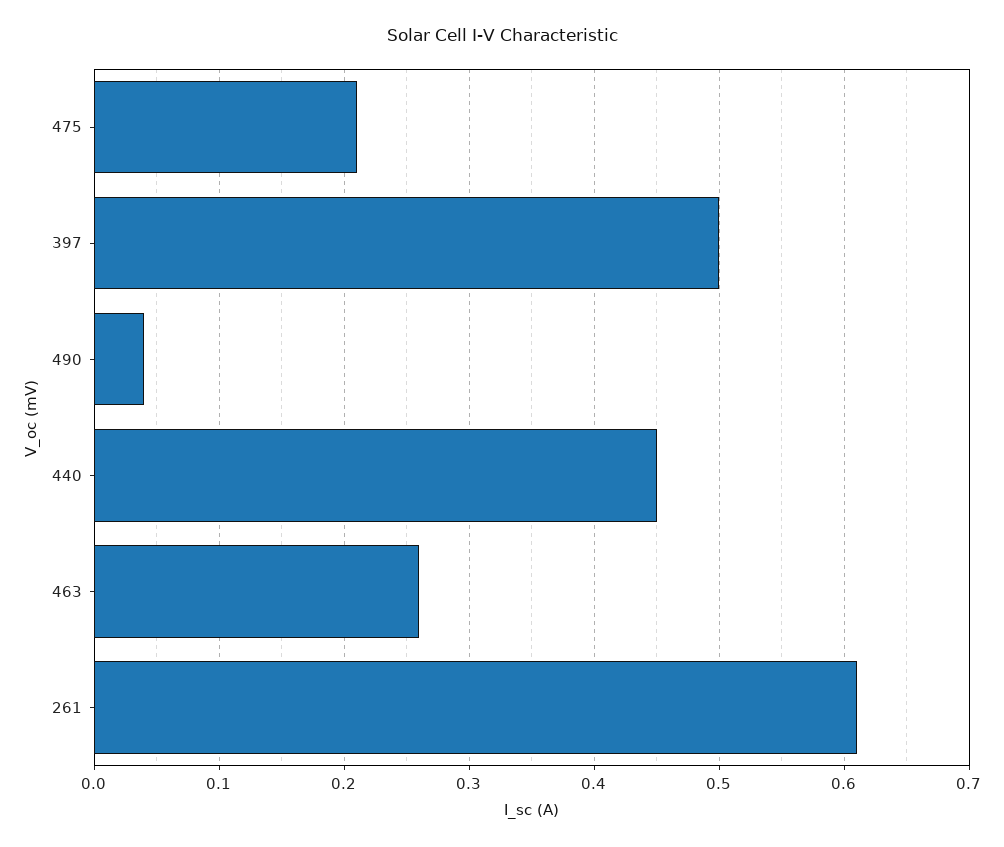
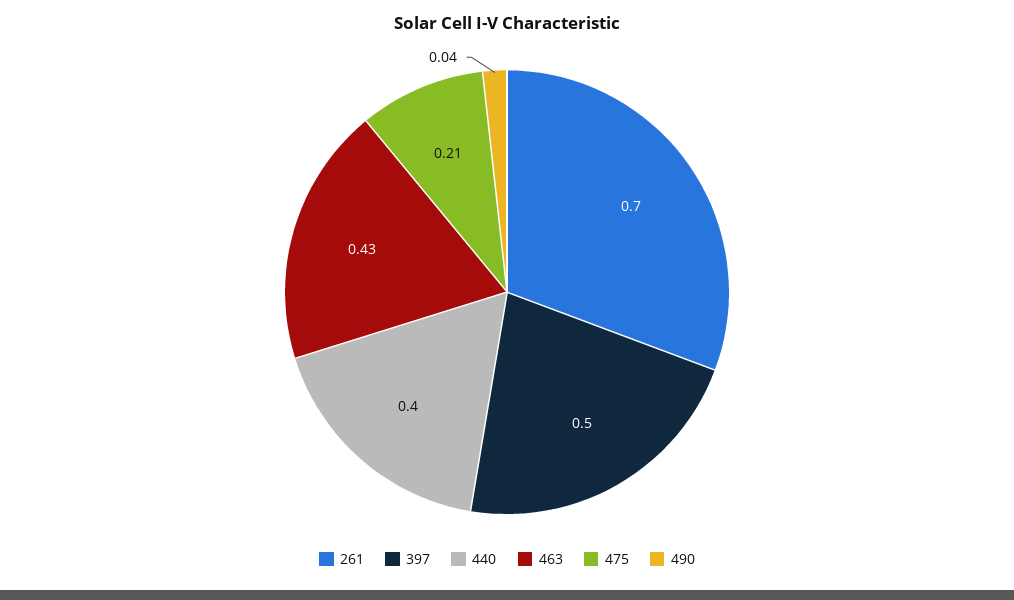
  {
    "475": 0.21,
    "397": 0.5,
    "490": 0.04,
-   "440": 0.45,
+   "440": 0.4,
-   "463": 0.26,
+   "463": 0.43,
-   "261": 0.61
+   "261": 0.7
  }

